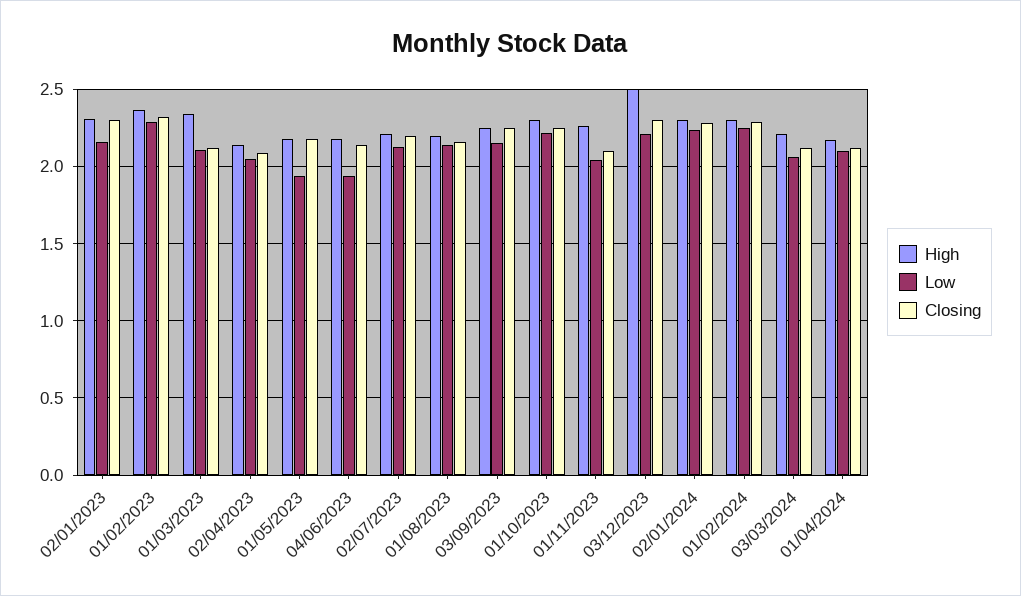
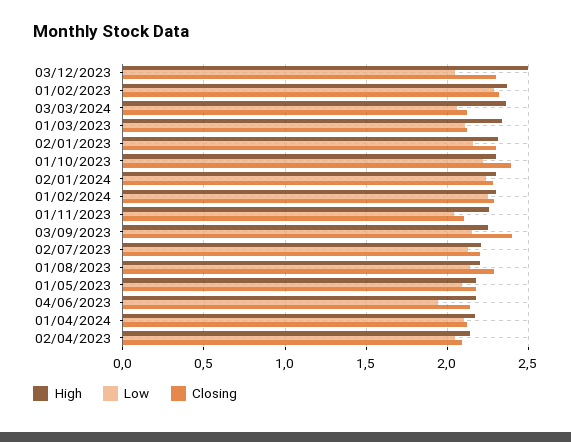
  {
    "High": {
      "02/01/2023": 2.3,
      "01/02/2023": 2.35,
      "01/03/2023": 2.35,
      "02/04/2023": 2.15,
      "01/05/2023": 2.2,
      "04/06/2023": 2.2,
      "02/07/2023": 2.2,
      "01/08/2023": 2.2,
      "03/09/2023": 2.25,
      "01/10/2023": 2.3,
      "01/11/2023": 2.25,
      "03/12/2023": 2.5,
      "02/01/2024": 2.3,
      "01/02/2024": 2.3,
-     "03/03/2024": 2.2,
+     "03/03/2024": 2.35,
      "01/04/2024": 2.15
    },
    "Low": {
      "02/01/2023": 2.15,
      "01/02/2023": 2.3,
      "01/03/2023": 2.1,
      "02/04/2023": 2.05,
-     "01/05/2023": 1.95,
+     "01/05/2023": 2.1,
      "04/06/2023": 1.95,
      "02/07/2023": 2.15,
      "01/08/2023": 2.15,
      "03/09/2023": 2.15,
      "01/10/2023": 2.2,
      "01/11/2023": 2.05,
-     "03/12/2023": 2.2,
+     "03/12/2023": 2.05,
      "02/01/2024": 2.25,
      "01/02/2024": 2.25,
      "03/03/2024": 2.05,
      "01/04/2024": 2.1
    },
    "Closing": {
      "02/01/2023": 2.3,
      "01/02/2023": 2.3,
      "01/03/2023": 2.1,
      "02/04/2023": 2.1,
      "01/05/2023": 2.2,
      "04/06/2023": 2.15,
      "02/07/2023": 2.2,
-     "01/08/2023": 2.15,
+     "01/08/2023": 2.3,
-     "03/09/2023": 2.25,
+     "03/09/2023": 2.4,
-     "01/10/2023": 2.25,
+     "01/10/2023": 2.4,
      "01/11/2023": 2.1,
      "03/12/2023": 2.3,
      "02/01/2024": 2.3,
      "01/02/2024": 2.3,
      "03/03/2024": 2.1,
      "01/04/2024": 2.1
    }
  }

